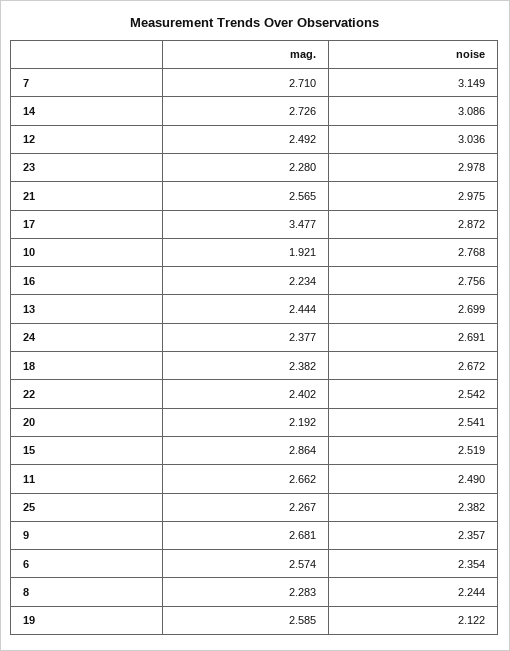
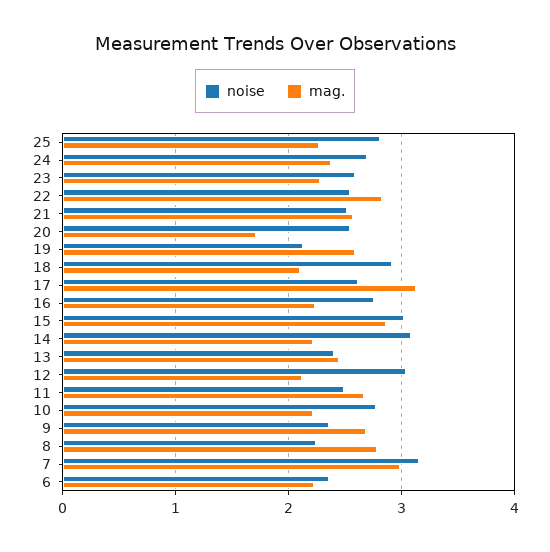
  {
    "mag.": {
-     "7": 2.71,
+     "7": 3,
-     "14": 2.726,
+     "14": 2.2,
-     "12": 2.492,
+     "12": 2.1,
      "23": 2.28,
      "21": 2.565,
-     "17": 3.477,
+     "17": 3.1,
-     "10": 1.921,
+     "10": 2.2,
      "16": 2.234,
      "13": 2.444,
      "24": 2.377,
-     "18": 2.382,
+     "18": 2.1,
-     "22": 2.402,
+     "22": 2.8,
-     "20": 2.192,
+     "20": 1.7,
      "15": 2.864,
      "11": 2.662,
      "25": 2.267,
      "9": 2.681,
-     "6": 2.574,
+     "6": 2.2,
-     "8": 2.283,
+     "8": 2.8,
      "19": 2.585
    },
    "noise": {
      "7": 3.149,
      "14": 3.086,
      "12": 3.036,
-     "23": 2.978,
+     "23": 2.6,
-     "21": 2.975,
+     "21": 2.5,
-     "17": 2.872,
+     "17": 2.6,
      "10": 2.768,
      "16": 2.756,
-     "13": 2.699,
+     "13": 2.4,
      "24": 2.691,
-     "18": 2.672,
+     "18": 2.9,
      "22": 2.542,
      "20": 2.541,
-     "15": 2.519,
+     "15": 3,
      "11": 2.49,
-     "25": 2.382,
+     "25": 2.8,
      "9": 2.357,
      "6": 2.354,
      "8": 2.244,
      "19": 2.122
    }
  }

